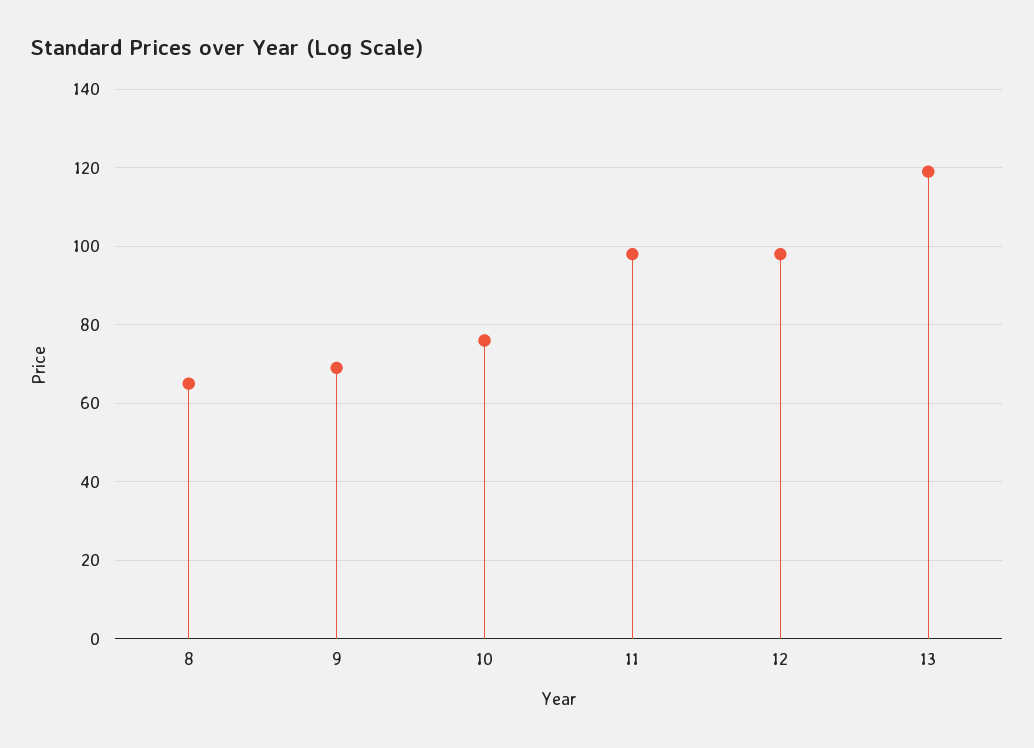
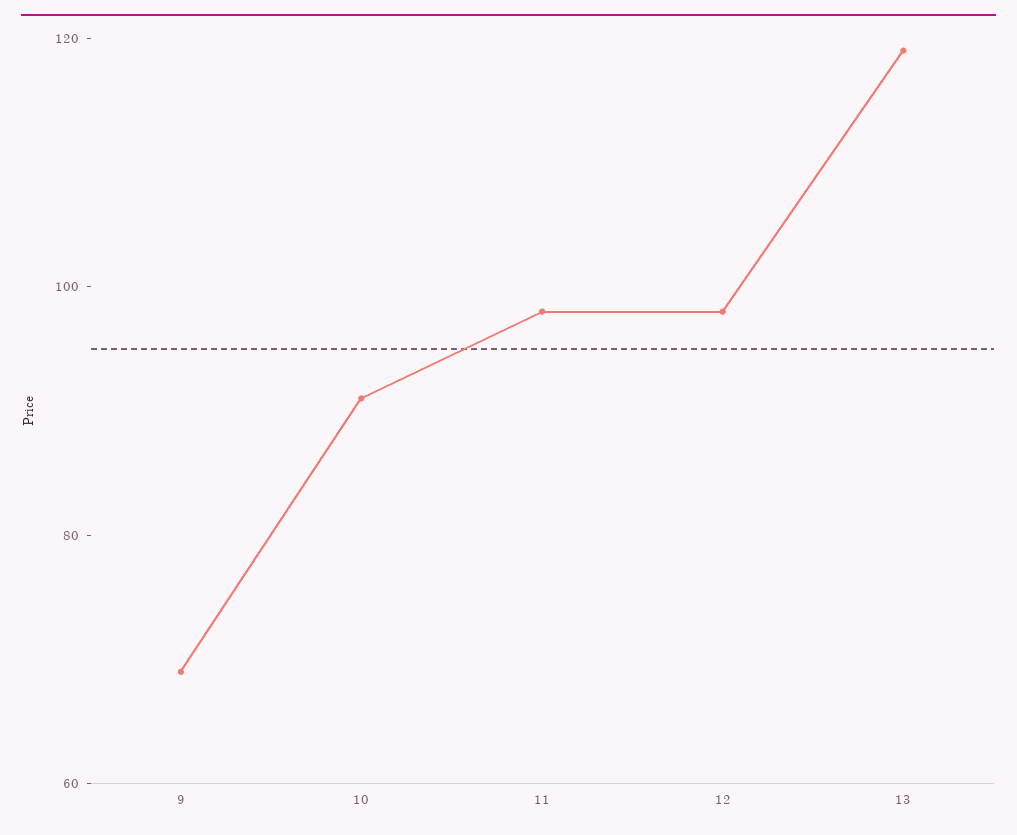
  {
-   "8": 65,
    "9": 70,
-   "10": 75,
+   "10": 90,
    "11": 100,
    "12": 100,
    "13": 120
  }

